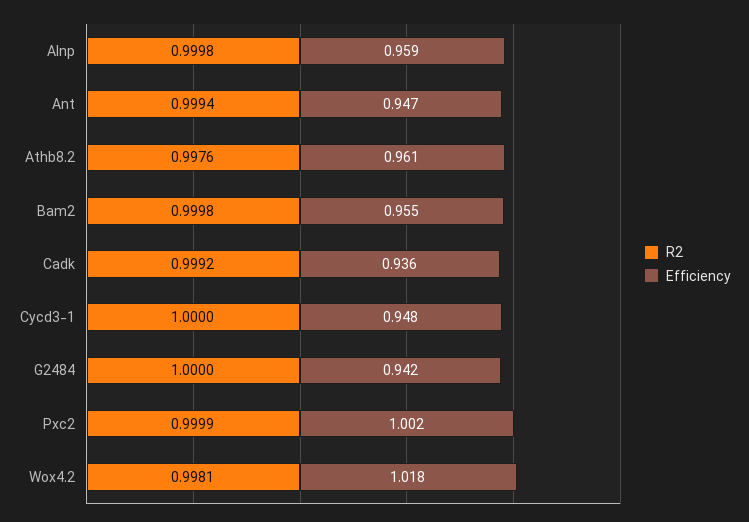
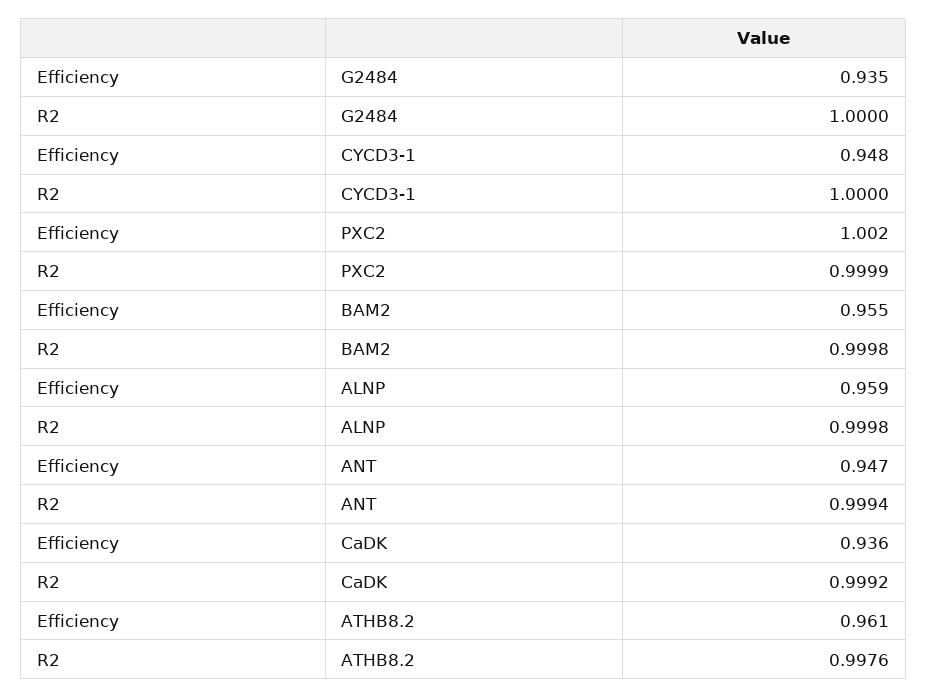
  {
    "R2": {
      "Alnp": 0.9998,
      "Ant": 0.9994,
      "Athb8.2": 0.9976,
      "Bam2": 0.9998,
      "Cadk": 0.9992,
      "Cycd3-1": 1,
      "G2484": 1,
-     "Pxc2": 0.9999,
+     "Pxc2": 0.9999
-     "Wox4.2": 0.9981
    },
    "Efficiency": {
      "Alnp": 0.959,
      "Ant": 0.947,
      "Athb8.2": 0.961,
      "Bam2": 0.955,
      "Cadk": 0.936,
      "Cycd3-1": 0.948,
-     "G2484": 0.942,
+     "G2484": 0.935,
-     "Pxc2": 1.002,
+     "Pxc2": 1.002
-     "Wox4.2": 1.018
    }
  }

